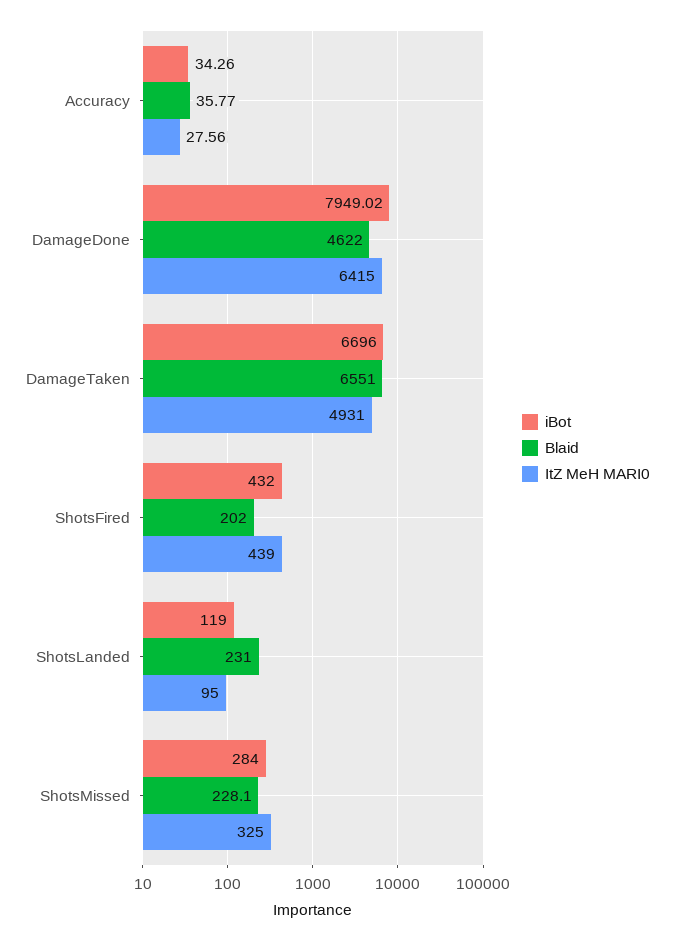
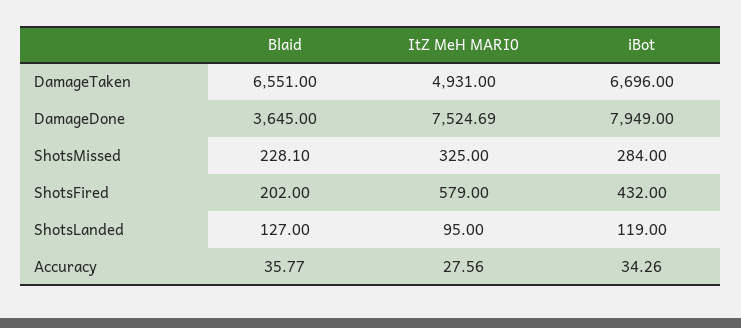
  {
    "iBot": {
      "Accuracy": 34.26,
-     "DamageDone": 7949.02,
+     "DamageDone": 7949,
      "DamageTaken": 6696,
      "ShotsFired": 432,
      "ShotsLanded": 119,
      "ShotsMissed": 284
    },
    "Blaid": {
      "Accuracy": 35.77,
-     "DamageDone": 4622,
+     "DamageDone": 3645,
      "DamageTaken": 6551,
      "ShotsFired": 202,
-     "ShotsLanded": 231,
+     "ShotsLanded": 127,
      "ShotsMissed": 228.1
    },
    "ItZ MeH MARI0": {
      "Accuracy": 27.56,
-     "DamageDone": 6415,
+     "DamageDone": 7524.69,
      "DamageTaken": 4931,
-     "ShotsFired": 439,
+     "ShotsFired": 579,
      "ShotsLanded": 95,
      "ShotsMissed": 325
    }
  }

